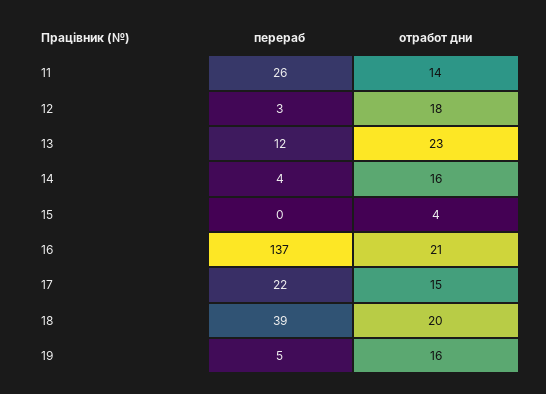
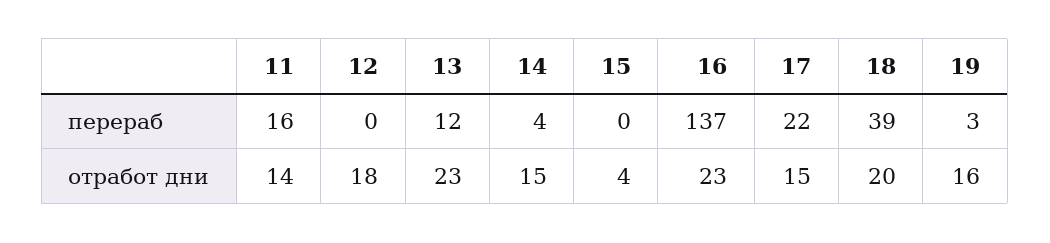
  {
    "перераб": {
-     "11": 26,
+     "11": 16,
-     "12": 3,
+     "12": 0,
      "13": 12,
      "14": 4,
      "15": 0,
      "16": 137,
      "17": 22,
      "18": 39,
-     "19": 5
+     "19": 3
    },
    "отработ дни": {
      "11": 14,
      "12": 18,
      "13": 23,
-     "14": 16,
+     "14": 15,
      "15": 4,
-     "16": 21,
+     "16": 23,
      "17": 15,
      "18": 20,
      "19": 16
    }
  }

